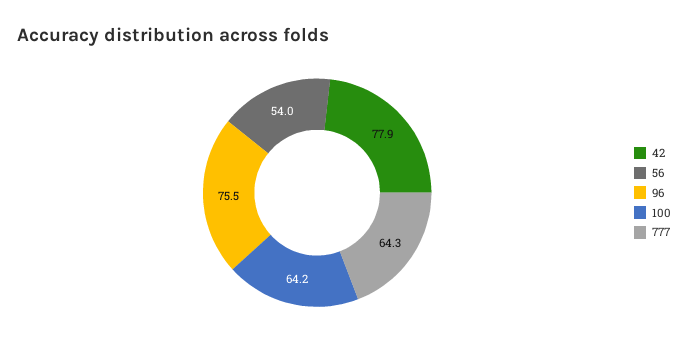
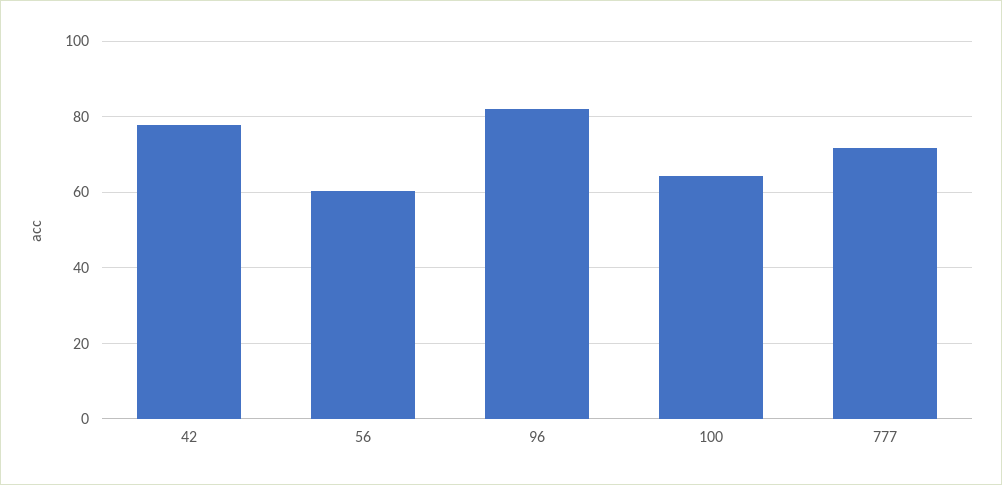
  {
    "42": 77.9,
-   "56": 54,
+   "56": 60,
-   "96": 75.5,
+   "96": 82,
    "100": 64.2,
-   "777": 64.3
+   "777": 72
  }

